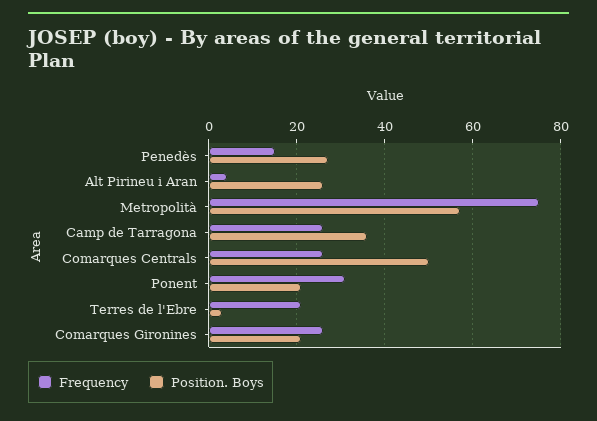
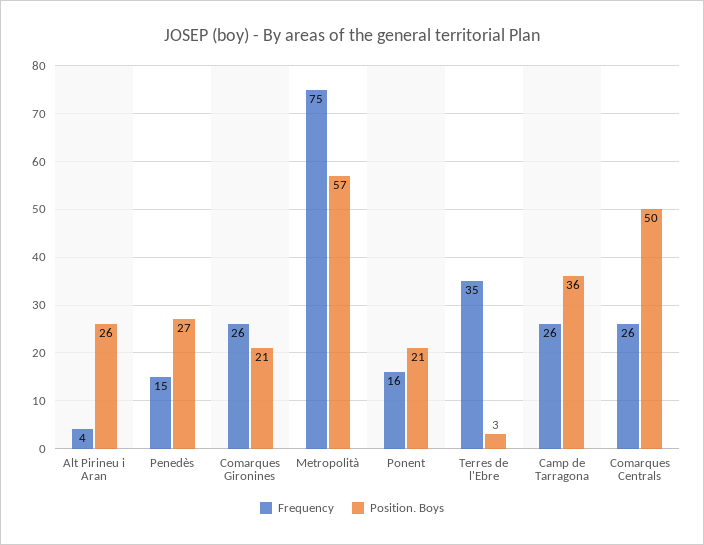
  {
    "Frequency": {
      "Penedès": 15,
      "Alt Pirineu i Aran": 4,
      "Metropolità": 75,
      "Camp de Tarragona": 26,
      "Comarques Centrals": 26,
-     "Ponent": 30,
+     "Ponent": 16,
-     "Terres de l'Ebre": 20,
+     "Terres de l'Ebre": 35,
      "Comarques Gironines": 26
    },
    "Position. Boys": {
      "Penedès": 27,
      "Alt Pirineu i Aran": 26,
      "Metropolità": 57,
      "Camp de Tarragona": 36,
      "Comarques Centrals": 50,
      "Ponent": 21,
      "Terres de l'Ebre": 3,
      "Comarques Gironines": 21
    }
  }

